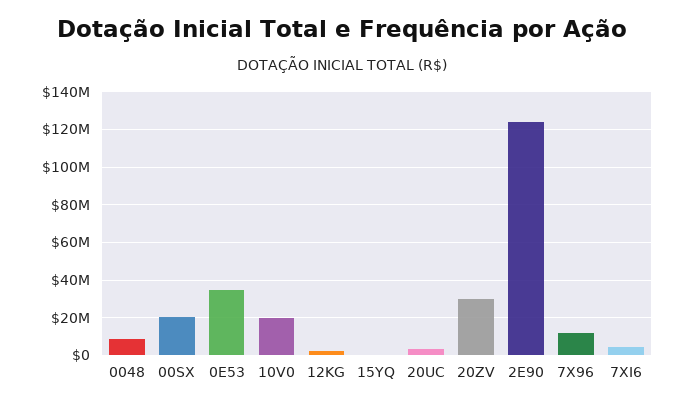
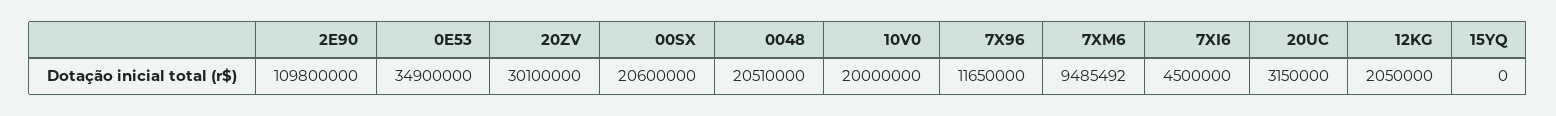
  {
-   "0048": 10000000,
+   "0048": 20510000,
    "00SX": 20600000,
    "0E53": 34900000,
    "10V0": 20000000,
    "12KG": 2050000,
    "15YQ": 0,
    "20UC": 3150000,
    "20ZV": 30100000,
-   "2E90": 125000000,
+   "2E90": 109800000,
    "7X96": 11650000,
-   "7XI6": 4500000
+   "7XI6": 4500000,
+   "7XM6": 9485492
  }

